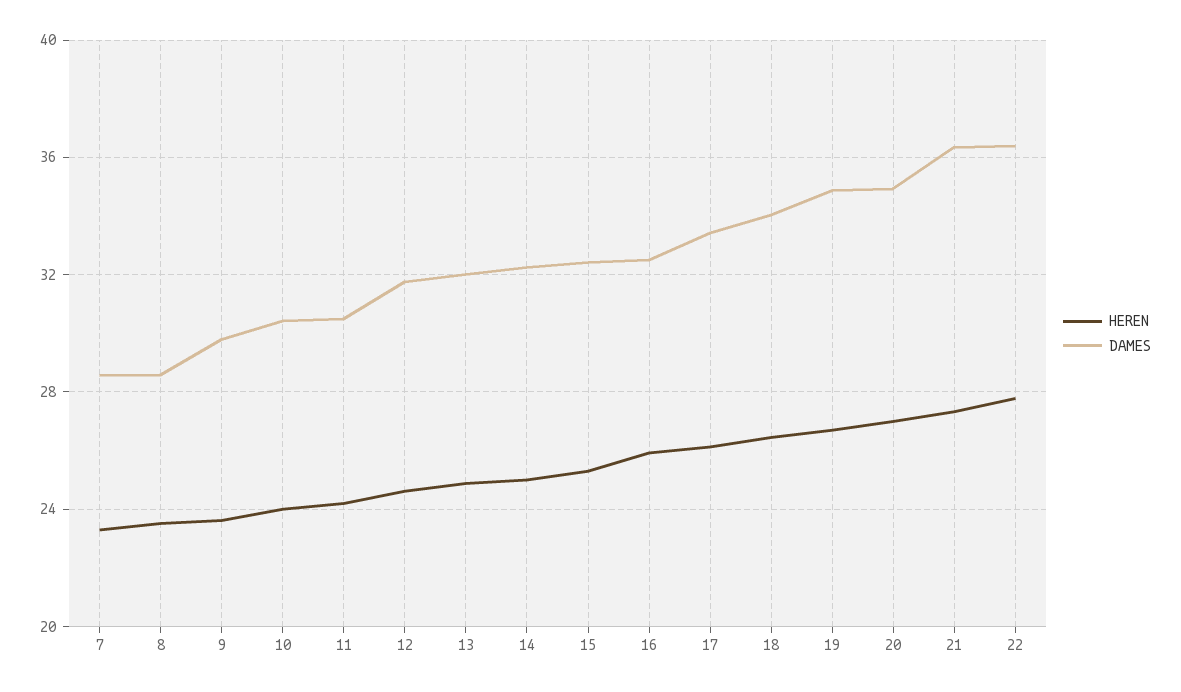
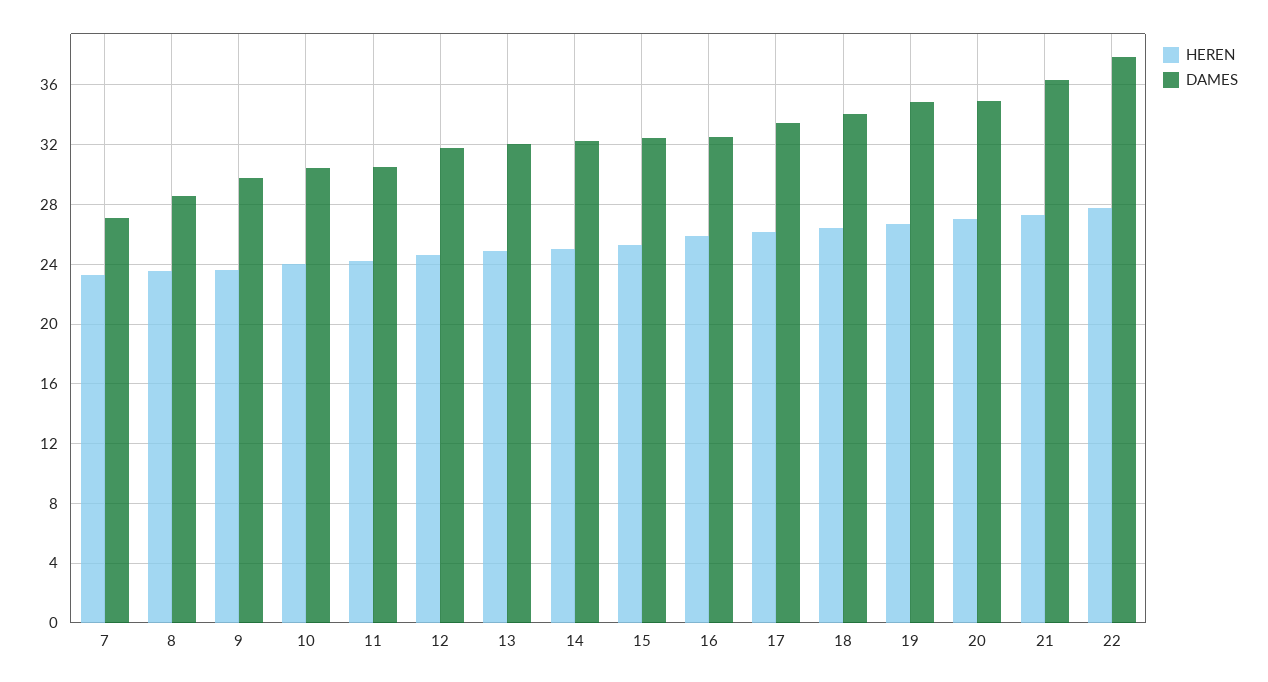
  {
    "HEREN": {
      "7": 23.5,
      "8": 23.5,
      "9": 23.5,
      "10": 24,
      "11": 24,
      "12": 24.5,
      "13": 25,
      "14": 25,
      "15": 25.5,
      "16": 26,
      "17": 26,
      "18": 26.5,
      "19": 26.5,
      "20": 27,
      "21": 27.5,
      "22": 28
    },
    "DAMES": {
-     "7": 28.5,
+     "7": 27,
      "8": 28.5,
      "9": 30,
      "10": 30.5,
      "11": 30.5,
      "12": 32,
      "13": 32,
      "14": 32.5,
      "15": 32.5,
      "16": 32.5,
      "17": 33.5,
      "18": 34,
      "19": 35,
      "20": 35,
      "21": 36.5,
-     "22": 36.5
+     "22": 38
    }
  }

